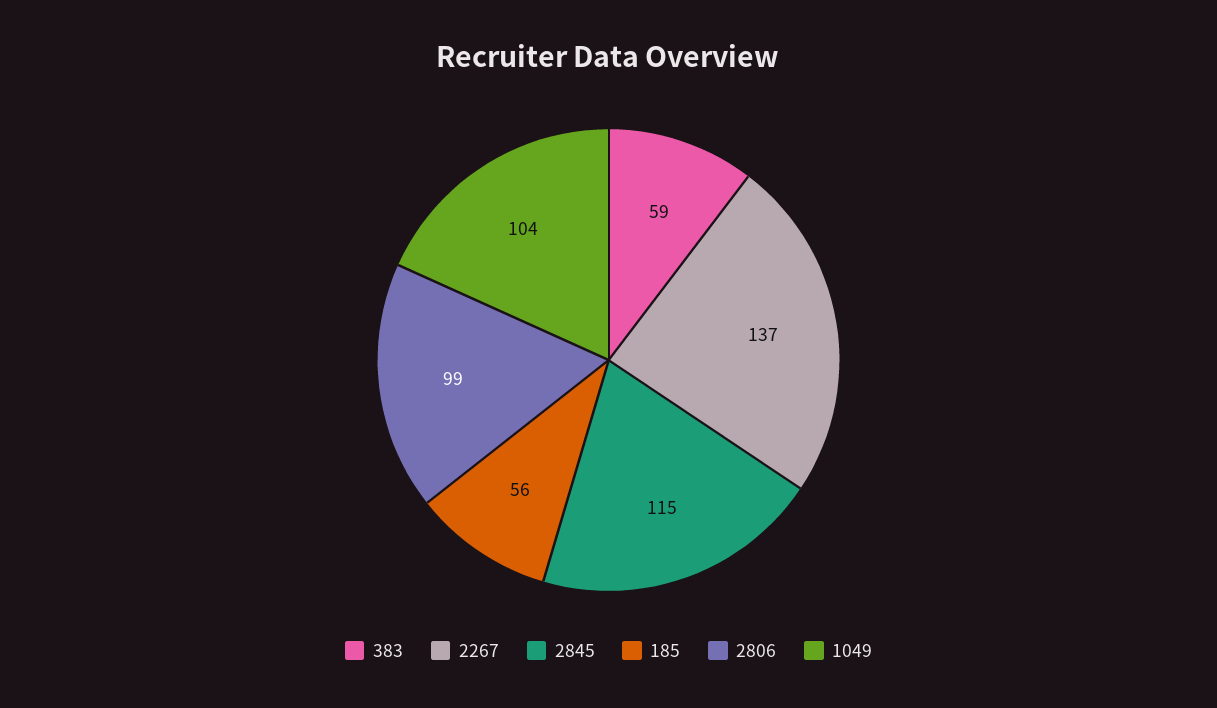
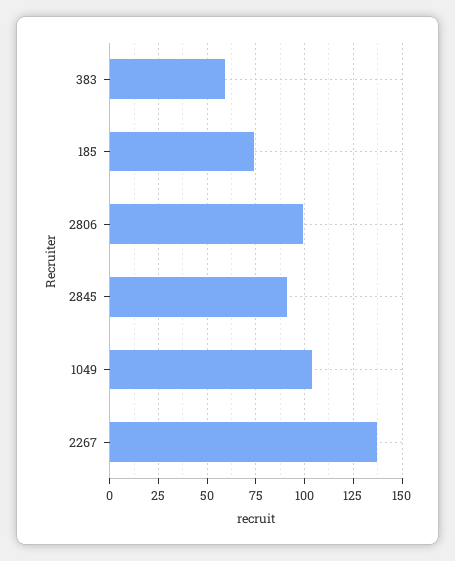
  {
    "383": 59,
    "2267": 137,
-   "2845": 115,
+   "2845": 90,
-   "185": 56,
+   "185": 75,
    "2806": 99,
    "1049": 104
  }

